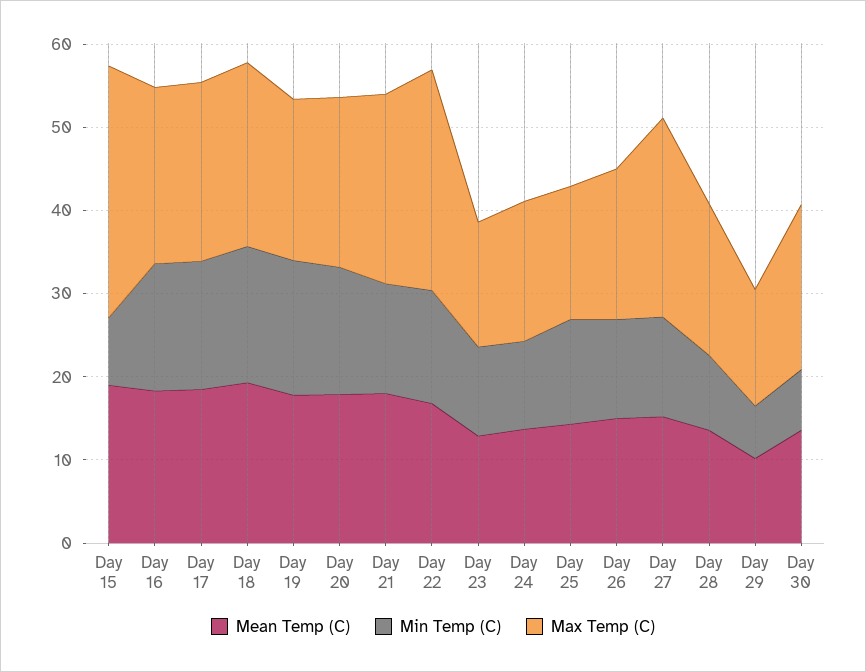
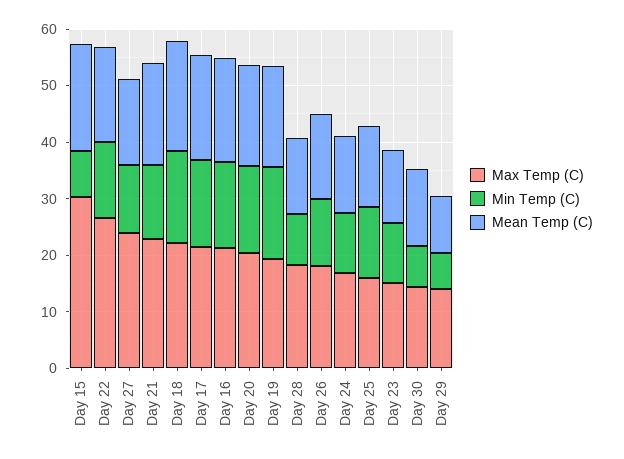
  {
    "Mean Temp (C)": {
      "Day 15": 20,
      "Day 16": 18,
      "Day 17": 18,
      "Day 18": 20,
      "Day 19": 18,
      "Day 20": 18,
      "Day 21": 18,
      "Day 22": 16,
      "Day 23": 12,
      "Day 24": 14,
      "Day 25": 14,
      "Day 26": 16,
      "Day 27": 16,
      "Day 28": 14,
      "Day 29": 10,
      "Day 30": 14
    },
    "Min Temp (C)": {
      "Day 15": 8,
      "Day 16": 16,
      "Day 17": 16,
      "Day 18": 16,
      "Day 19": 16,
      "Day 20": 16,
      "Day 21": 14,
      "Day 22": 14,
      "Day 23": 10,
      "Day 24": 10,
      "Day 25": 12,
      "Day 26": 12,
      "Day 27": 12,
      "Day 28": 10,
      "Day 29": 6,
      "Day 30": 8
    },
    "Max Temp (C)": {
      "Day 15": 30,
      "Day 16": 22,
      "Day 17": 22,
      "Day 18": 22,
      "Day 19": 20,
      "Day 20": 20,
      "Day 21": 22,
      "Day 22": 26,
      "Day 23": 16,
      "Day 24": 16,
      "Day 25": 16,
      "Day 26": 18,
      "Day 27": 24,
      "Day 28": 18,
      "Day 29": 14,
-     "Day 30": 20
+     "Day 30": 14
    }
  }

